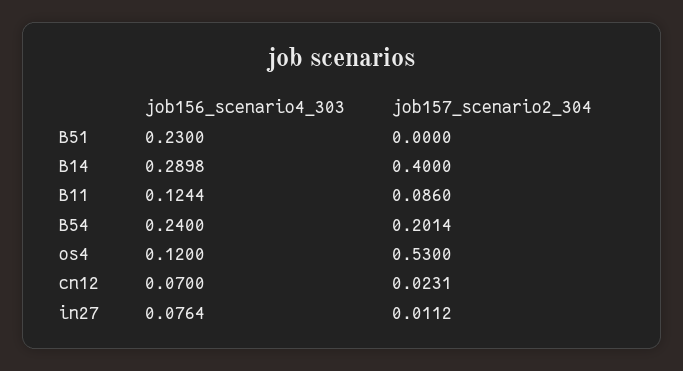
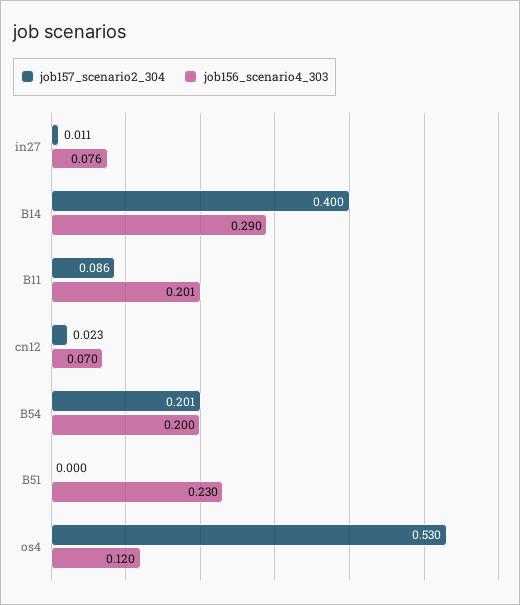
  {
    "job156_scenario4_303": {
      "B51": 0.23,
      "B14": 0.2898,
-     "B11": 0.1244,
+     "B11": 0.201,
-     "B54": 0.24,
+     "B54": 0.2,
      "os4": 0.12,
      "cn12": 0.07,
      "in27": 0.0764
    },
    "job157_scenario2_304": {
      "B51": 0,
      "B14": 0.4,
      "B11": 0.086,
      "B54": 0.2014,
      "os4": 0.53,
      "cn12": 0.0231,
      "in27": 0.0112
    }
  }

